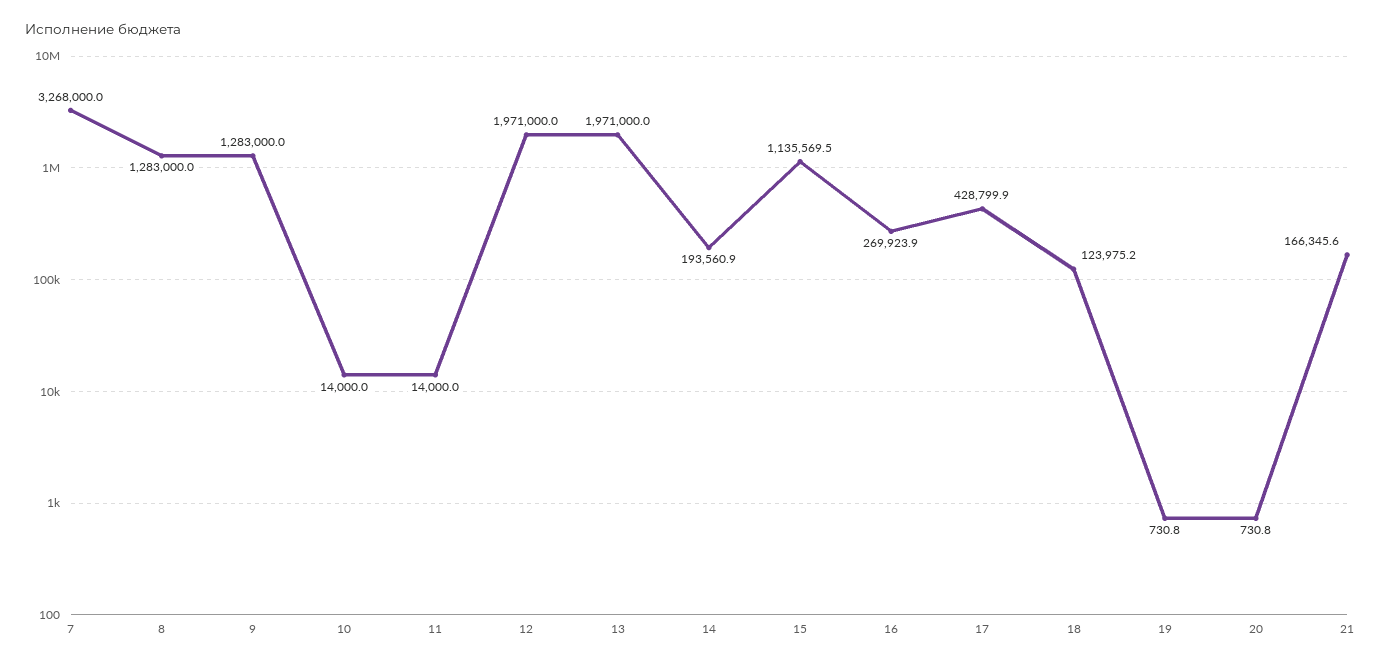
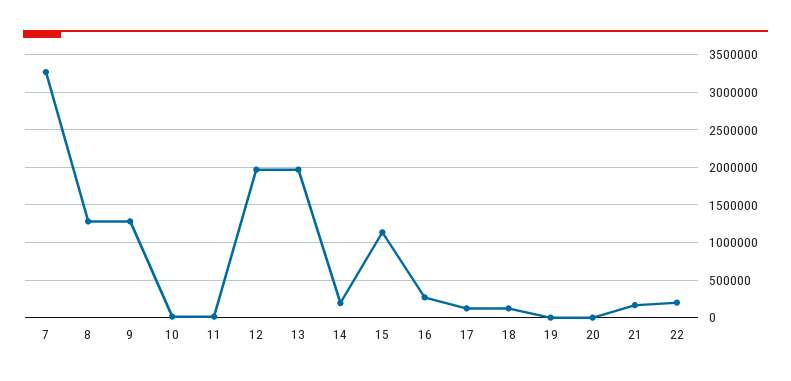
  {
    "7": 3268000,
    "8": 1283000,
    "9": 1283000,
    "10": 14000,
    "11": 14000,
    "12": 1971000,
    "13": 1971000,
    "14": 193560.9,
    "15": 1135569.5,
    "16": 269923.9,
-   "17": 428799.9,
+   "17": 100000,
    "18": 123975.2,
    "19": 730.8,
    "20": 730.8,
-   "21": 166345.6
+   "21": 166345.6,
+   "22": 200000
  }

